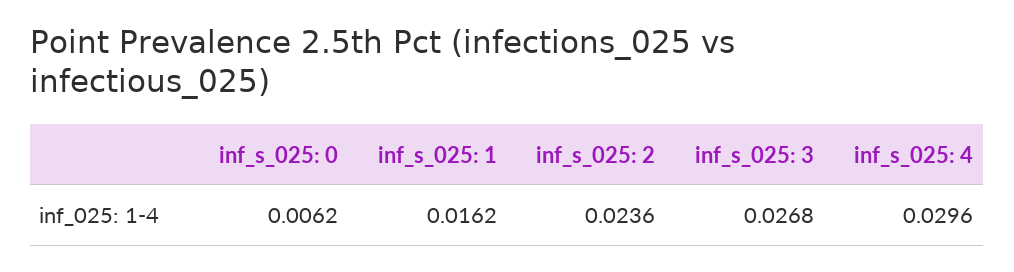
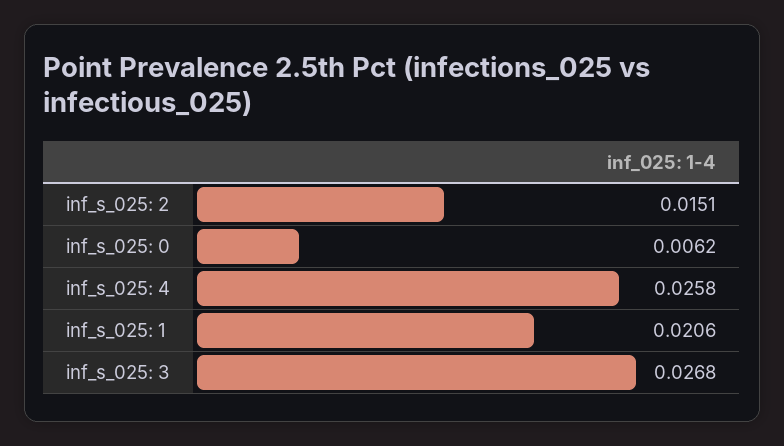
  {
    "inf_s_025: 0": 0.0062,
-   "inf_s_025: 1": 0.0162,
+   "inf_s_025: 1": 0.0206,
-   "inf_s_025: 2": 0.0236,
+   "inf_s_025: 2": 0.0151,
    "inf_s_025: 3": 0.0268,
-   "inf_s_025: 4": 0.0296
+   "inf_s_025: 4": 0.0258
  }

